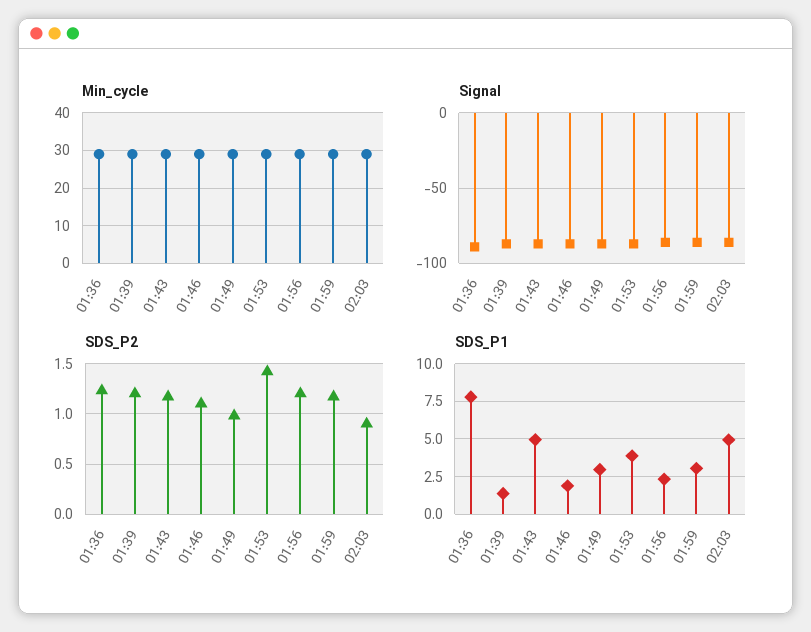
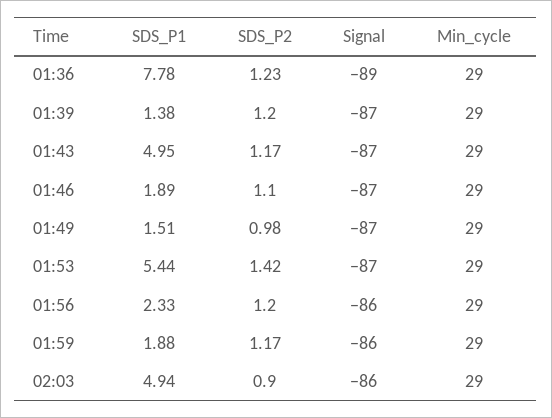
  {
    "Min_cycle": {
      "01:36": 29,
      "01:39": 29,
      "01:43": 29,
      "01:46": 29,
      "01:49": 29,
      "01:53": 29,
      "01:56": 29,
      "01:59": 29,
      "02:03": 29
    },
    "Signal": {
      "01:36": -89,
      "01:39": -87,
      "01:43": -87,
      "01:46": -87,
      "01:49": -87,
      "01:53": -87,
      "01:56": -86,
      "01:59": -86,
      "02:03": -86
    },
    "SDS_P2": {
      "01:36": 1.23,
      "01:39": 1.2,
      "01:43": 1.17,
      "01:46": 1.1,
      "01:49": 0.98,
      "01:53": 1.42,
      "01:56": 1.2,
      "01:59": 1.17,
      "02:03": 0.9
    },
    "SDS_P1": {
      "01:36": 7.78,
      "01:39": 1.38,
      "01:43": 4.95,
      "01:46": 1.89,
-     "01:49": 3,
+     "01:49": 1.51,
-     "01:53": 4,
+     "01:53": 5.44,
      "01:56": 2.33,
-     "01:59": 3,
+     "01:59": 1.88,
      "02:03": 4.94
    }
  }

